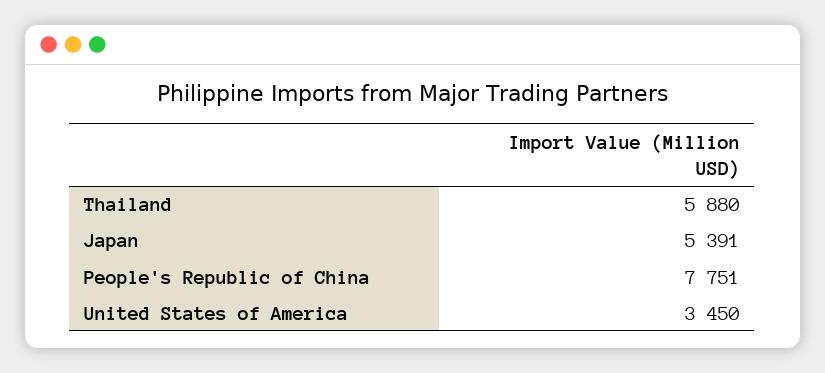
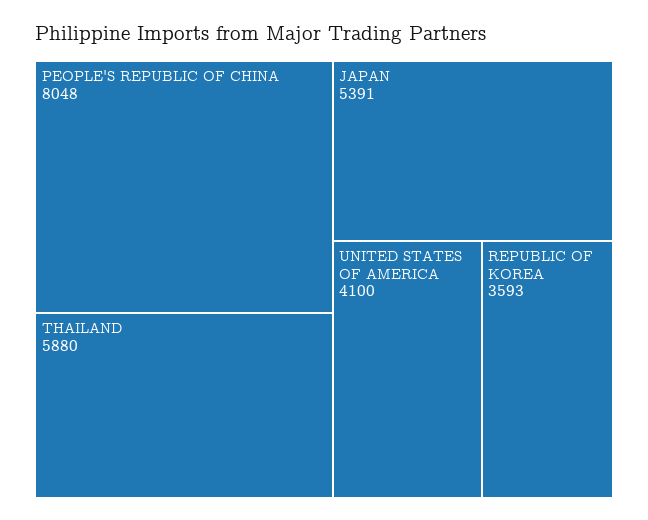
  {
    "Thailand": 5880,
    "Japan": 5391,
-   "People's Republic of China": 7751,
+   "People's Republic of China": 8048,
-   "United States of America": 3450
+   "United States of America": 4100,
+   "REPUBLIC OF KOREA": 3593
  }

